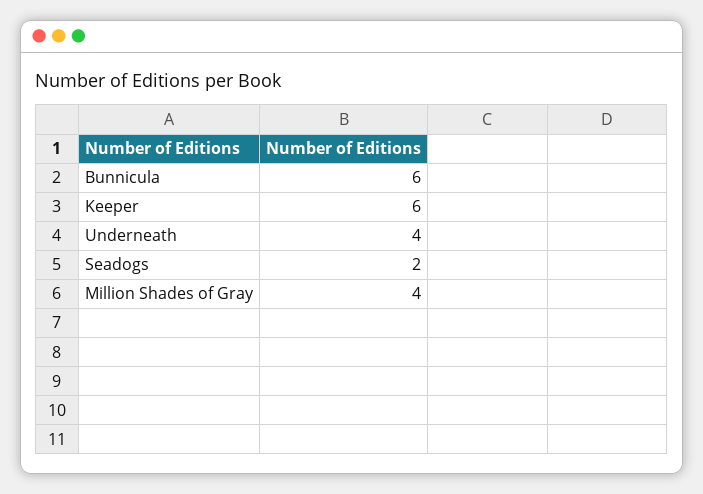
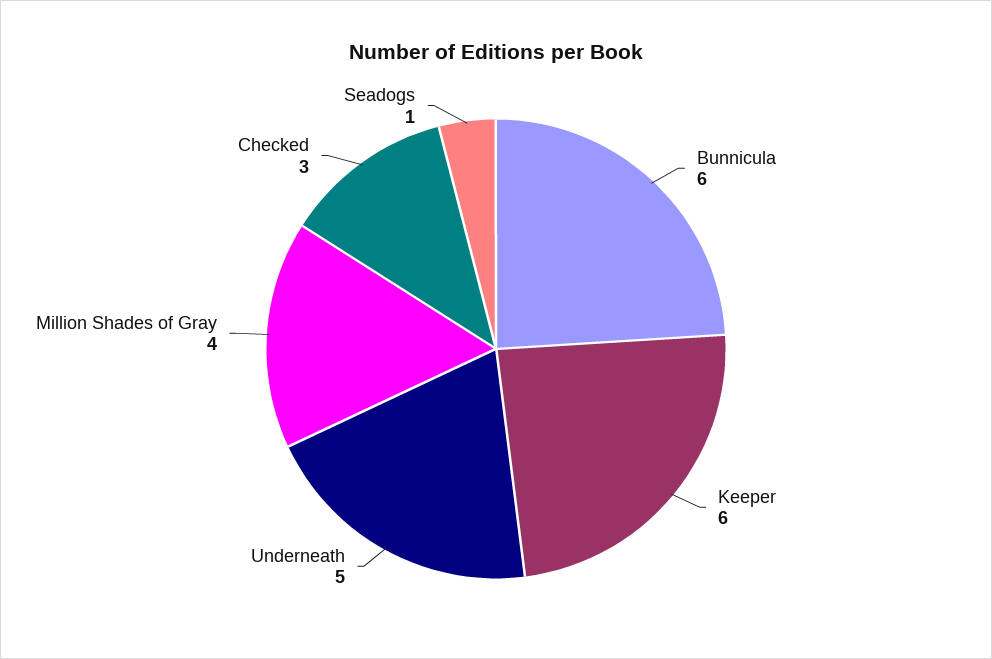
  {
    "Bunnicula": 6,
    "Keeper": 6,
-   "Underneath": 4,
+   "Underneath": 5,
-   "Seadogs": 2,
+   "Seadogs": 1,
-   "Million Shades of Gray": 4
+   "Million Shades of Gray": 4,
+   "Checked": 3
  }

